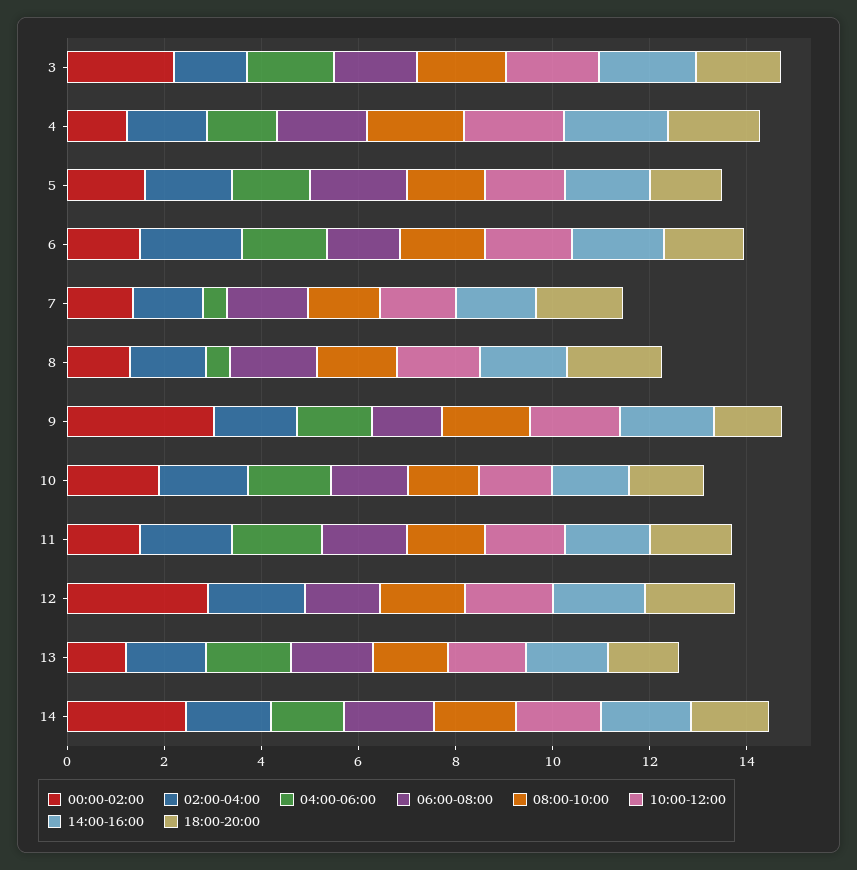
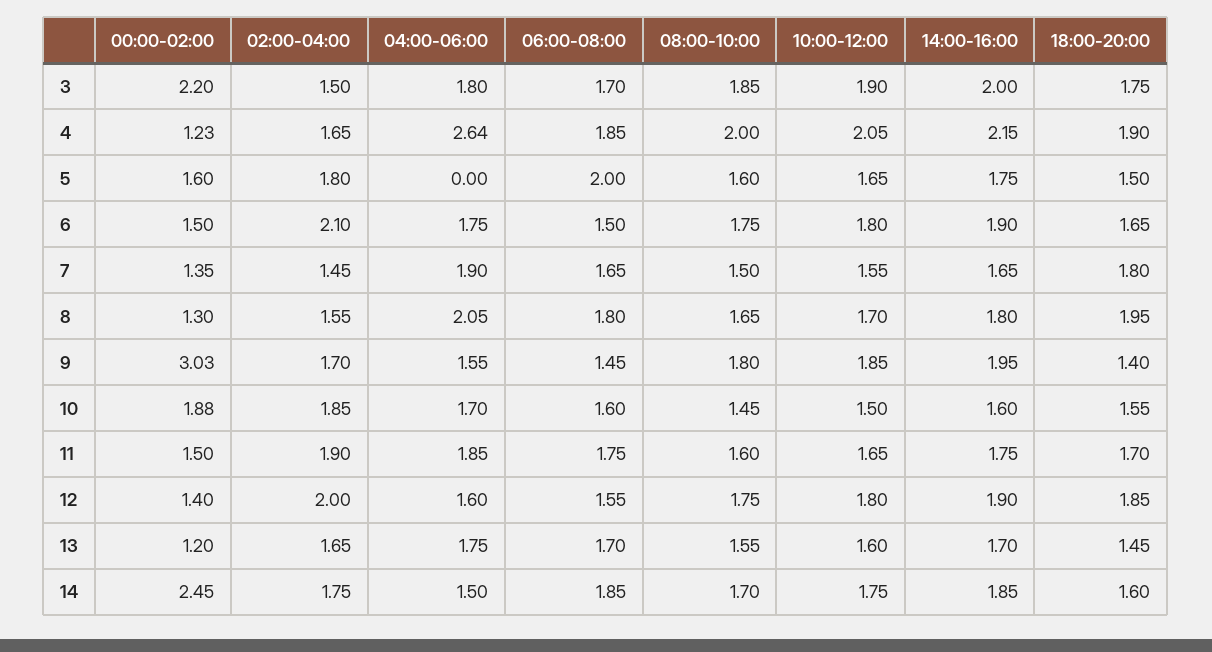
  {
    "00:00-02:00": {
      "3": 2.2,
      "4": 1.23,
      "5": 1.6,
      "6": 1.5,
      "7": 1.35,
      "8": 1.3,
      "9": 3.03,
      "10": 1.88,
      "11": 1.5,
-     "12": 3,
+     "12": 1.4,
      "13": 1.2,
      "14": 2.45
    },
    "02:00-04:00": {
      "3": 1.5,
      "4": 1.65,
      "5": 1.8,
      "6": 2.1,
      "7": 1.45,
      "8": 1.55,
      "9": 1.7,
      "10": 1.85,
      "11": 1.9,
      "12": 2,
      "13": 1.65,
      "14": 1.75
    },
    "04:00-06:00": {
      "3": 1.8,
-     "4": 1.5,
+     "4": 2.64,
-     "5": 1.5,
+     "5": 0,
      "6": 1.75,
-     "7": 0.5,
+     "7": 1.9,
-     "8": 0.5,
+     "8": 2.05,
      "9": 1.55,
      "10": 1.7,
      "11": 1.85,
-     "12": 0,
+     "12": 1.6,
      "13": 1.75,
      "14": 1.5
    },
    "06:00-08:00": {
      "3": 1.7,
      "4": 1.85,
      "5": 2,
      "6": 1.5,
      "7": 1.65,
      "8": 1.8,
      "9": 1.45,
      "10": 1.6,
      "11": 1.75,
      "12": 1.55,
      "13": 1.7,
      "14": 1.85
    },
    "08:00-10:00": {
      "3": 1.85,
      "4": 2,
      "5": 1.6,
      "6": 1.75,
      "7": 1.5,
      "8": 1.65,
      "9": 1.8,
      "10": 1.45,
      "11": 1.6,
      "12": 1.75,
      "13": 1.55,
      "14": 1.7
    },
    "10:00-12:00": {
      "3": 1.9,
      "4": 2.05,
      "5": 1.65,
      "6": 1.8,
      "7": 1.55,
      "8": 1.7,
      "9": 1.85,
      "10": 1.5,
      "11": 1.65,
      "12": 1.8,
      "13": 1.6,
      "14": 1.75
    },
    "14:00-16:00": {
      "3": 2,
      "4": 2.15,
      "5": 1.75,
      "6": 1.9,
      "7": 1.65,
      "8": 1.8,
      "9": 1.95,
      "10": 1.6,
      "11": 1.75,
      "12": 1.9,
      "13": 1.7,
      "14": 1.85
    },
    "18:00-20:00": {
      "3": 1.75,
      "4": 1.9,
      "5": 1.5,
      "6": 1.65,
      "7": 1.8,
      "8": 1.95,
      "9": 1.4,
      "10": 1.55,
      "11": 1.7,
      "12": 1.85,
      "13": 1.45,
      "14": 1.6
    }
  }

